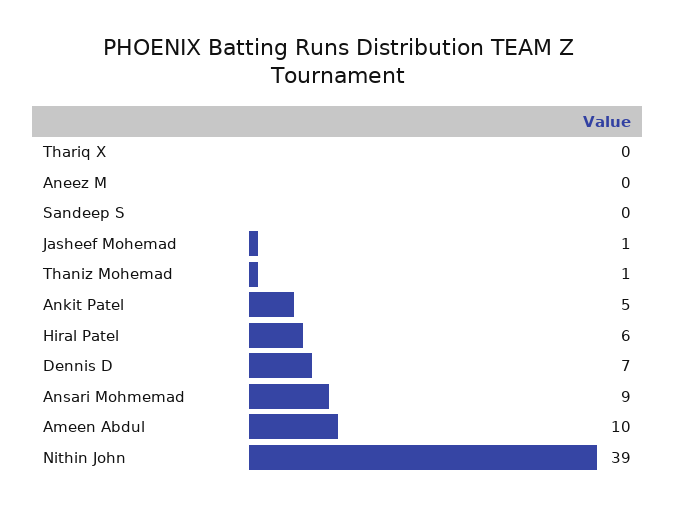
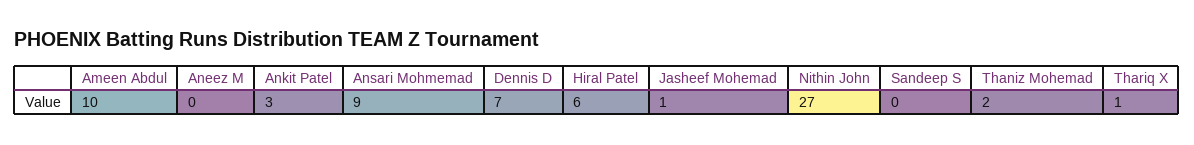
  {
-   "Thariq X": 0,
+   "Thariq X": 1,
    "Aneez M": 0,
    "Sandeep S": 0,
    "Jasheef Mohemad": 1,
-   "Thaniz Mohemad": 1,
+   "Thaniz Mohemad": 2,
-   "Ankit Patel": 5,
+   "Ankit Patel": 3,
    "Hiral Patel": 6,
    "Dennis D": 7,
    "Ansari Mohmemad": 9,
    "Ameen Abdul": 10,
-   "Nithin John": 39
+   "Nithin John": 27
  }

